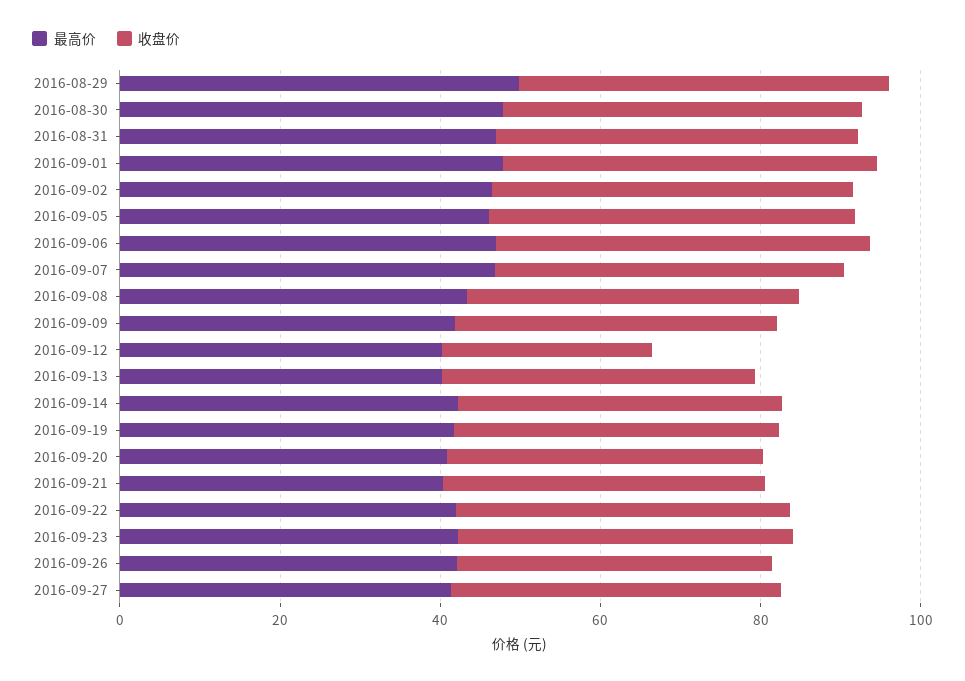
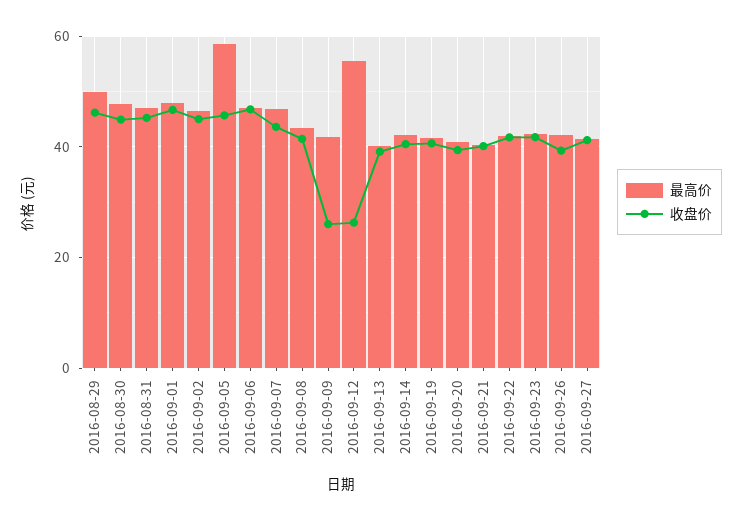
  {
    "最高价": {
      "2016-08-29": 50,
      "2016-08-30": 48,
      "2016-08-31": 46,
      "2016-09-01": 48,
      "2016-09-02": 46,
-     "2016-09-05": 45,
+     "2016-09-05": 58,
      "2016-09-06": 46,
      "2016-09-07": 46,
      "2016-09-08": 44,
      "2016-09-09": 42,
-     "2016-09-12": 40,
+     "2016-09-12": 56,
      "2016-09-13": 40,
      "2016-09-14": 42,
      "2016-09-19": 42,
      "2016-09-20": 40,
      "2016-09-21": 40,
      "2016-09-22": 42,
      "2016-09-23": 42,
      "2016-09-26": 42,
      "2016-09-27": 42
    },
    "收盘价": {
      "2016-08-29": 46,
      "2016-08-30": 44,
      "2016-08-31": 46,
      "2016-09-01": 46,
      "2016-09-02": 46,
      "2016-09-05": 46,
      "2016-09-06": 46,
      "2016-09-07": 44,
      "2016-09-08": 42,
-     "2016-09-09": 40,
+     "2016-09-09": 26,
      "2016-09-12": 26,
      "2016-09-13": 40,
      "2016-09-14": 40,
      "2016-09-19": 40,
      "2016-09-20": 40,
      "2016-09-21": 40,
      "2016-09-22": 42,
      "2016-09-23": 42,
      "2016-09-26": 40,
      "2016-09-27": 42
    }
  }

